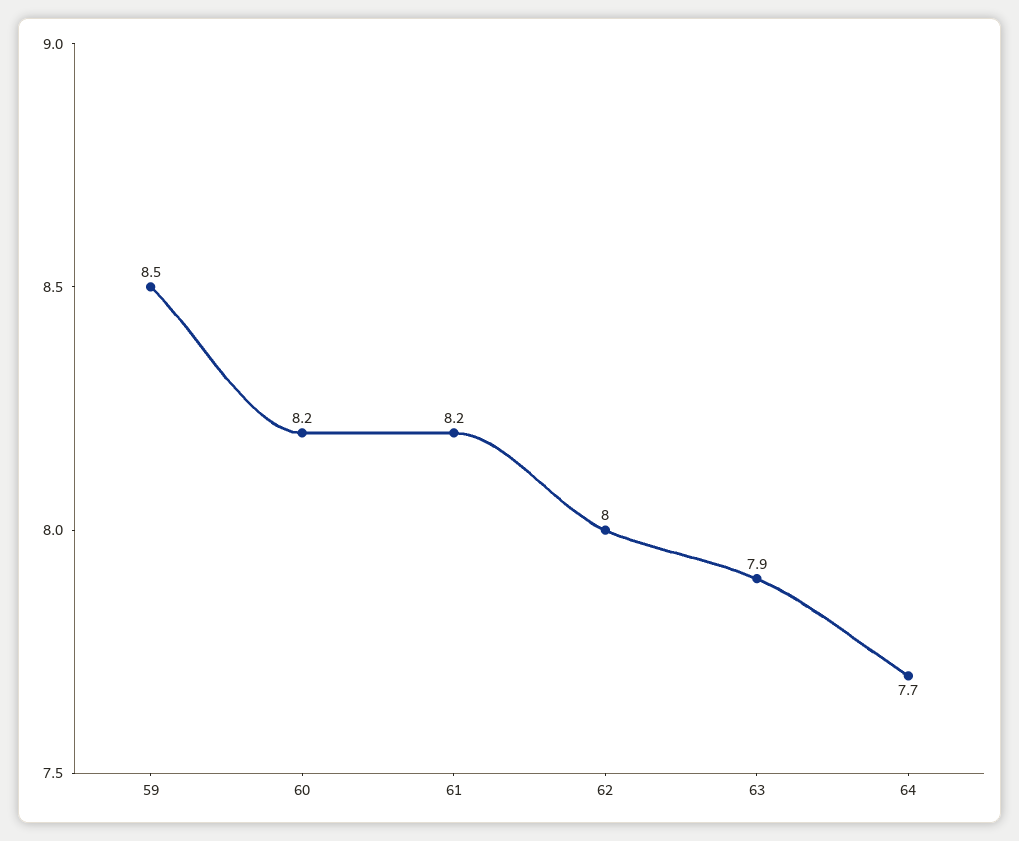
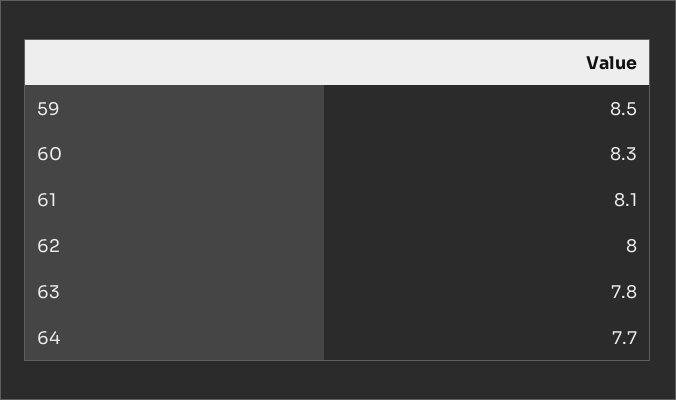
  {
    "59": 8.5,
-   "60": 8.2,
+   "60": 8.3,
-   "61": 8.2,
+   "61": 8.1,
    "62": 8,
-   "63": 7.9,
+   "63": 7.8,
    "64": 7.7
  }

